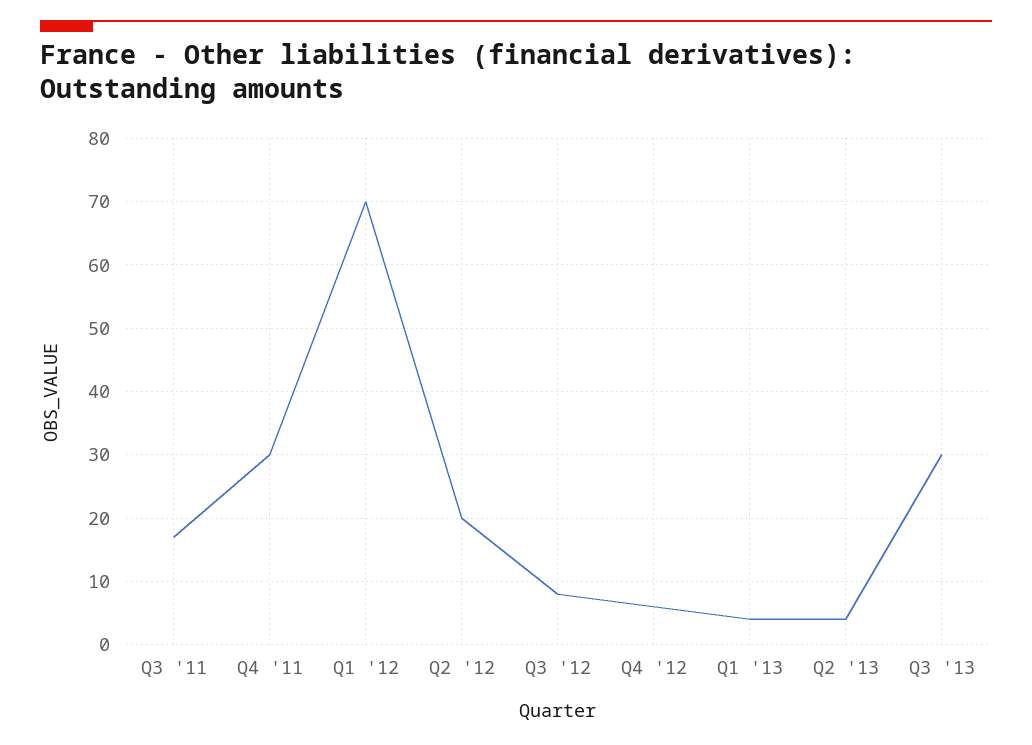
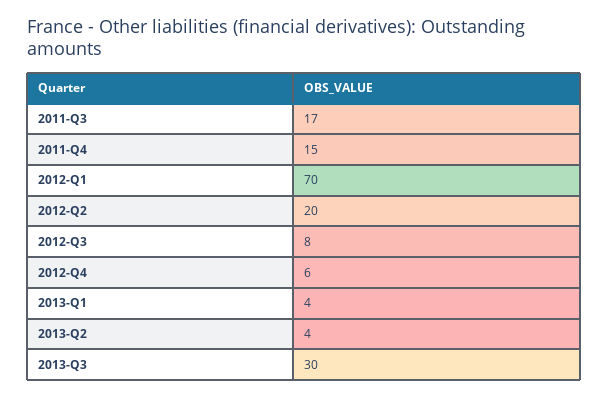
  {
    "Q3 '11": 17,
-   "Q4 '11": 30,
+   "Q4 '11": 15,
    "Q1 '12": 70,
    "Q2 '12": 20,
    "Q3 '12": 8,
    "Q4 '12": 6,
    "Q1 '13": 4,
    "Q2 '13": 4,
    "Q3 '13": 30
  }

